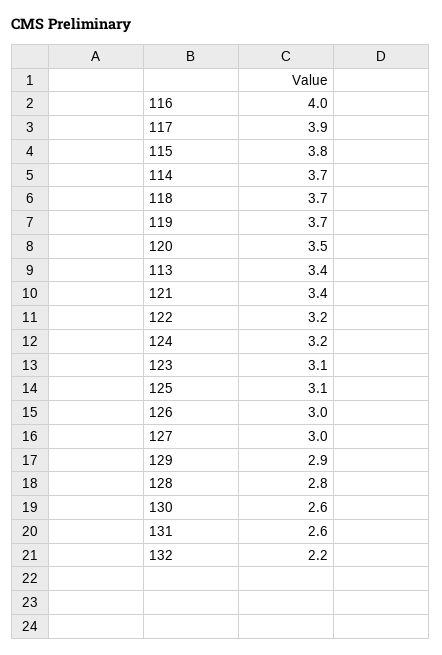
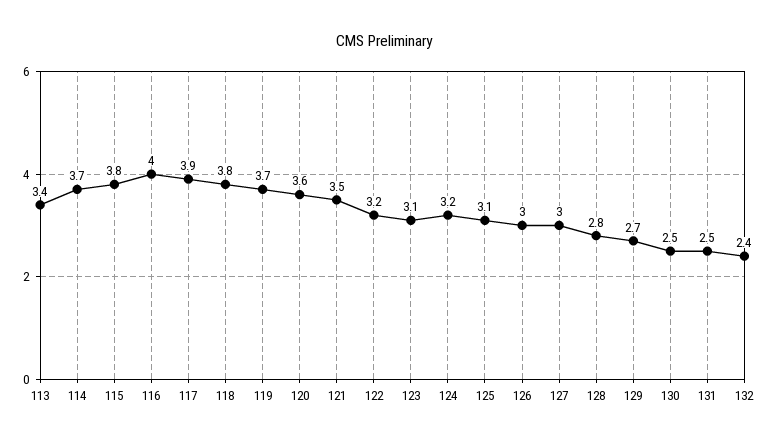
  {
    "116": 4,
    "117": 3.9,
    "115": 3.8,
    "114": 3.7,
-   "118": 3.7,
+   "118": 3.8,
    "119": 3.7,
-   "120": 3.5,
+   "120": 3.6,
    "113": 3.4,
-   "121": 3.4,
+   "121": 3.5,
    "122": 3.2,
    "124": 3.2,
    "123": 3.1,
    "125": 3.1,
    "126": 3,
    "127": 3,
-   "129": 2.9,
+   "129": 2.7,
    "128": 2.8,
-   "130": 2.6,
+   "130": 2.5,
-   "131": 2.6,
+   "131": 2.5,
-   "132": 2.2
+   "132": 2.4
  }

